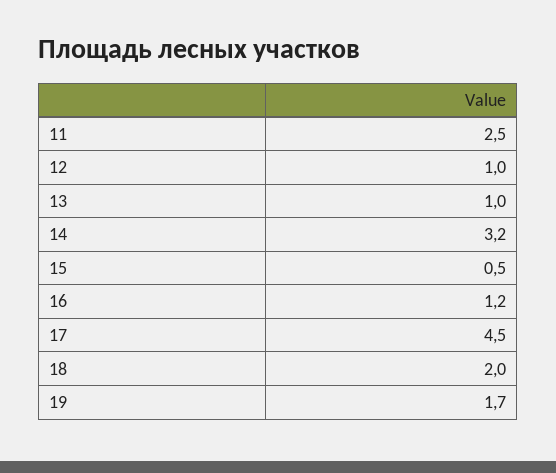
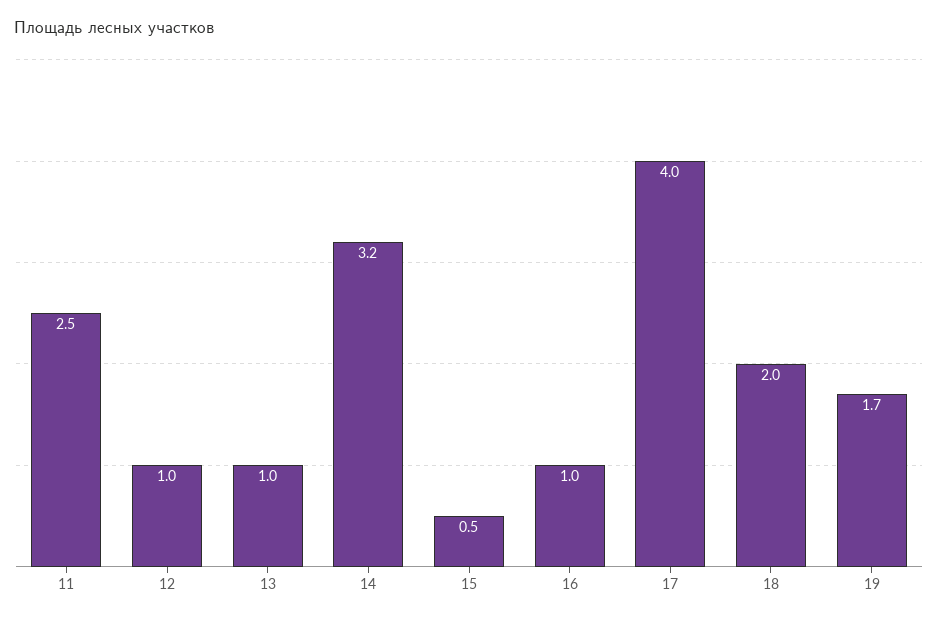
  {
    "11": 2.5,
    "12": 1,
    "13": 1,
    "14": 3.2,
    "15": 0.5,
-   "16": 1.2,
+   "16": 1,
-   "17": 4.5,
+   "17": 4,
    "18": 2,
    "19": 1.7
  }

